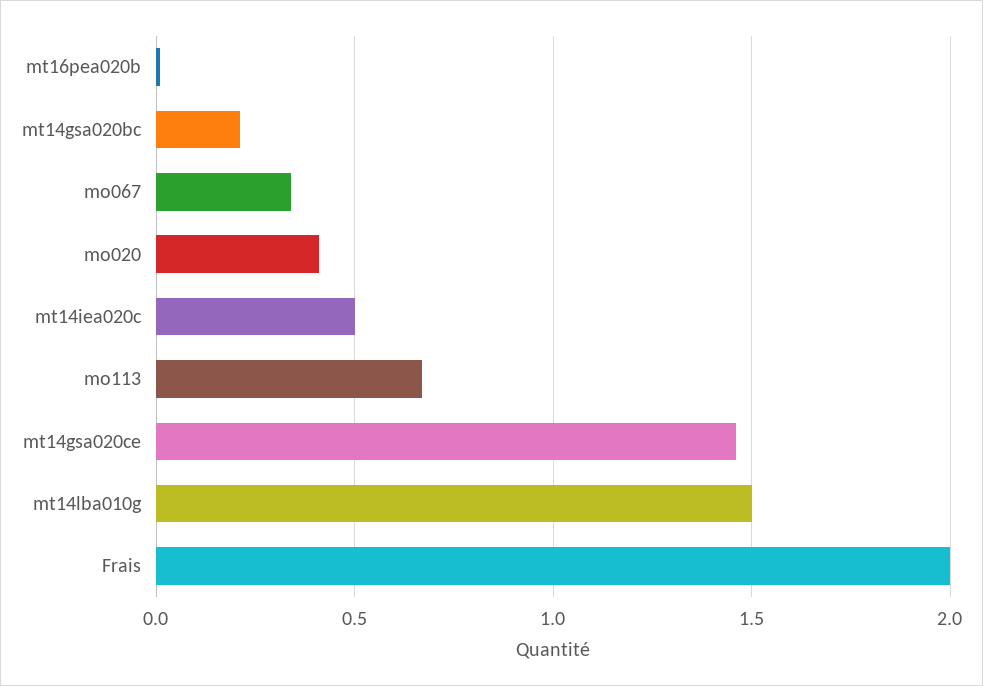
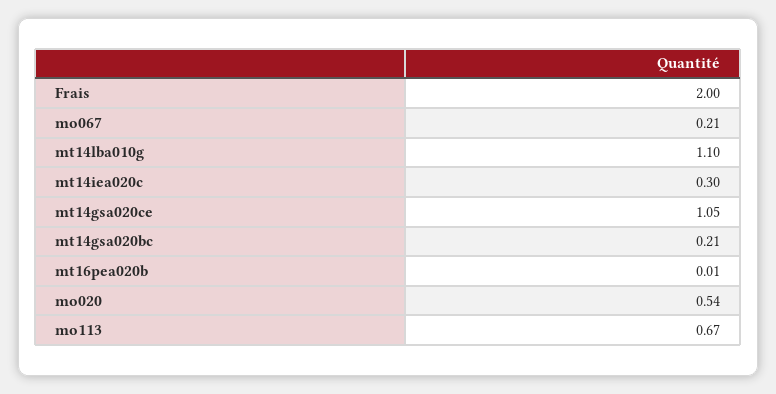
  {
    "mt16pea020b": 0.01,
    "mt14gsa020bc": 0.21,
-   "mo067": 0.35,
+   "mo067": 0.21,
-   "mo020": 0.4,
+   "mo020": 0.54,
-   "mt14iea020c": 0.5,
+   "mt14iea020c": 0.3,
    "mo113": 0.67,
-   "mt14gsa020ce": 1.45,
+   "mt14gsa020ce": 1.05,
-   "mt14lba010g": 1.5,
+   "mt14lba010g": 1.1,
    "Frais": 2
  }

